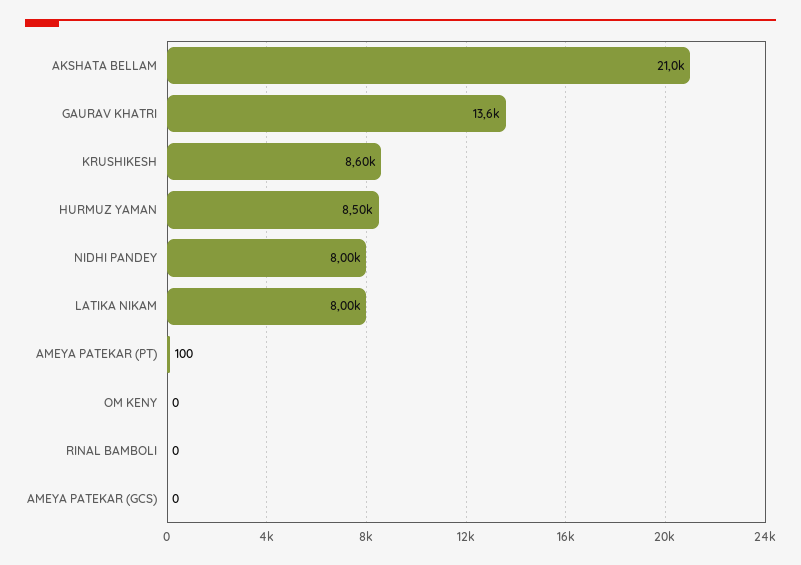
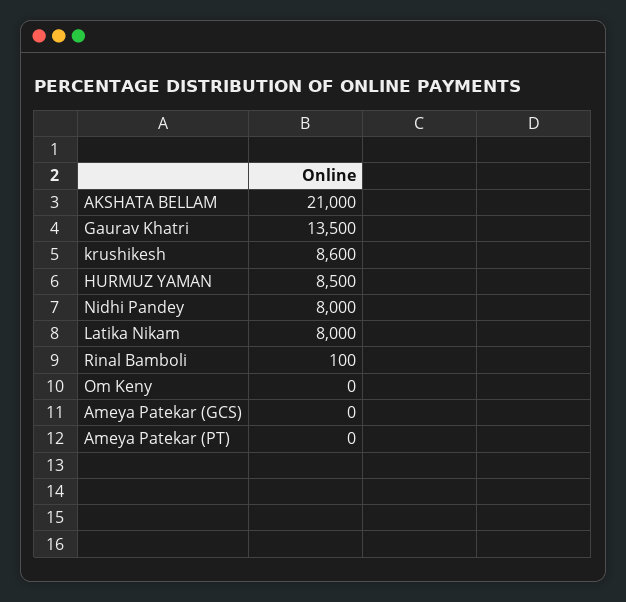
  {
    "AKSHATA BELLAM": 21000,
-   "GAURAV KHATRI": 13600,
+   "GAURAV KHATRI": 13500,
    "KRUSHIKESH": 8600,
    "HURMUZ YAMAN": 8500,
    "NIDHI PANDEY": 8000,
    "LATIKA NIKAM": 8000,
-   "AMEYA PATEKAR (PT)": 100,
+   "AMEYA PATEKAR (PT)": 0,
    "OM KENY": 0,
-   "RINAL BAMBOLI": 0,
+   "RINAL BAMBOLI": 100,
    "AMEYA PATEKAR (GCS)": 0
  }

